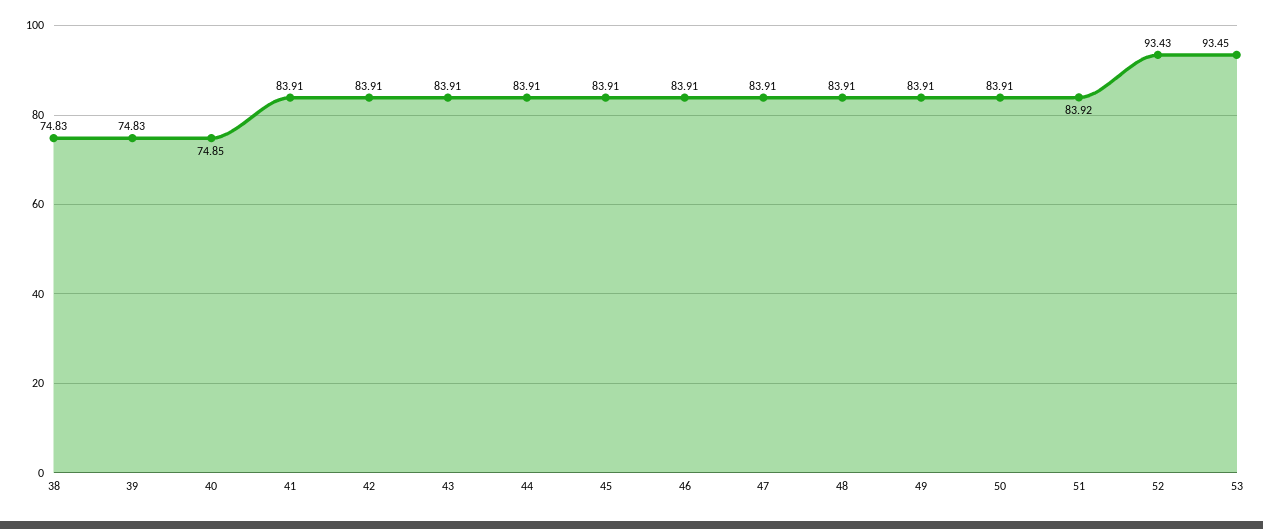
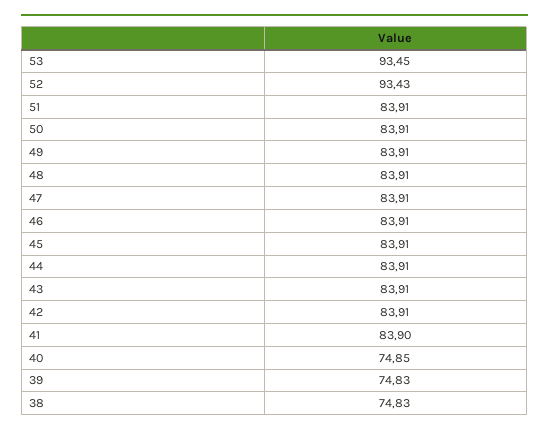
  {
    "38": 74.83,
    "39": 74.83,
    "40": 74.85,
-   "41": 83.91,
+   "41": 83.9,
    "42": 83.91,
    "43": 83.91,
    "44": 83.91,
    "45": 83.91,
    "46": 83.91,
    "47": 83.91,
    "48": 83.91,
    "49": 83.91,
    "50": 83.91,
-   "51": 83.92,
+   "51": 83.91,
    "52": 93.43,
    "53": 93.45
  }

